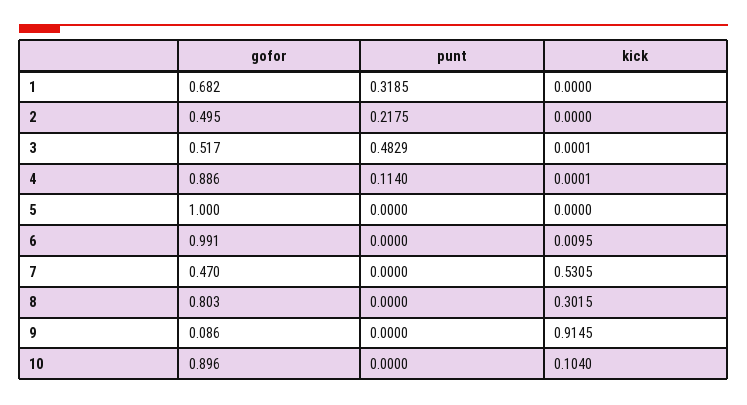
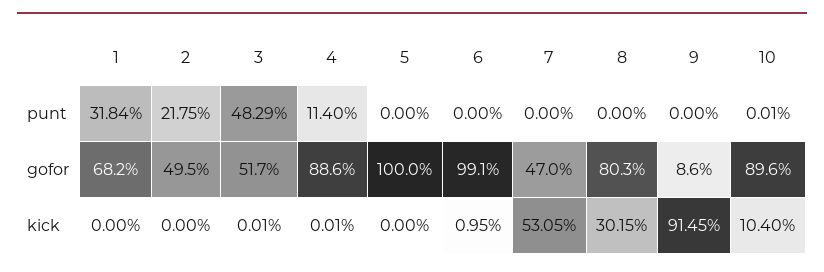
  {
    "gofor": {
      "1": 0.682,
      "2": 0.495,
      "3": 0.517,
      "4": 0.886,
      "5": 1,
      "6": 0.991,
      "7": 0.47,
      "8": 0.803,
      "9": 0.086,
      "10": 0.896
    },
    "punt": {
-     "1": 0.3185,
+     "1": 0.3184,
      "2": 0.2175,
      "3": 0.4829,
      "4": 0.114,
      "5": 0,
      "6": 0,
      "7": 0,
      "8": 0,
      "9": 0,
-     "10": 0
+     "10": 0.0001
    },
    "kick": {
      "1": 0,
      "2": 0,
      "3": 0.0001,
      "4": 0.0001,
      "5": 0,
      "6": 0.0095,
      "7": 0.5305,
      "8": 0.3015,
      "9": 0.9145,
      "10": 0.104
    }
  }

